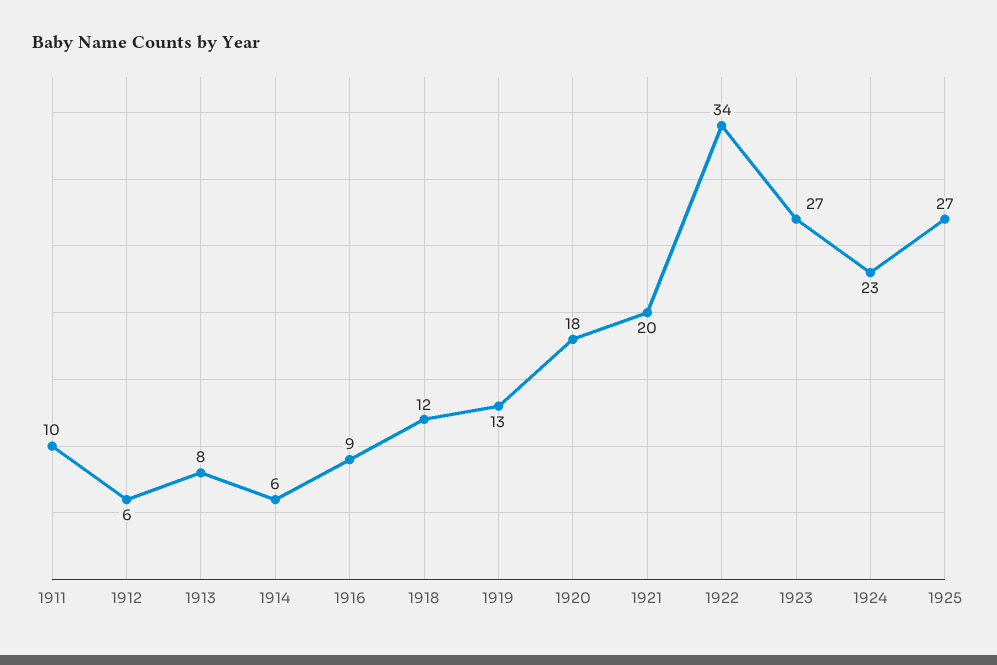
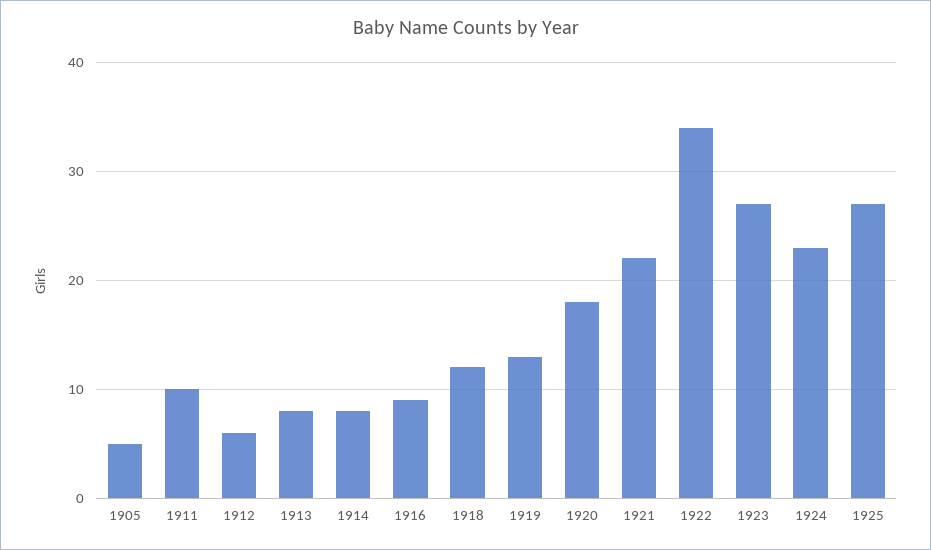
  {
    "1911": 10,
    "1912": 6,
    "1913": 8,
-   "1914": 6,
+   "1914": 8,
    "1916": 9,
    "1918": 12,
    "1919": 13,
    "1920": 18,
-   "1921": 20,
+   "1921": 22,
    "1922": 34,
    "1923": 27,
    "1924": 23,
-   "1925": 27
+   "1925": 27,
+   "1905": 5
  }

